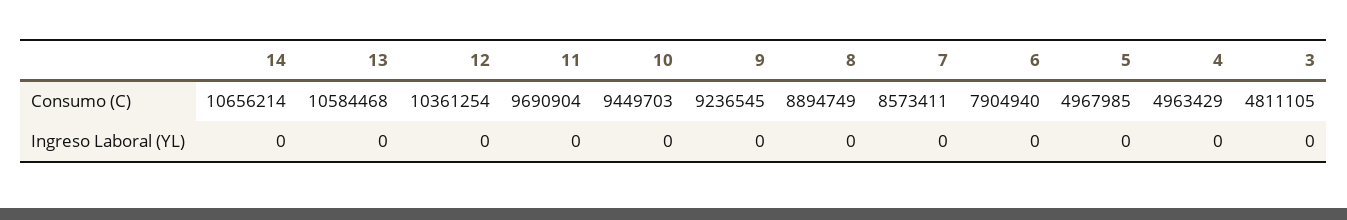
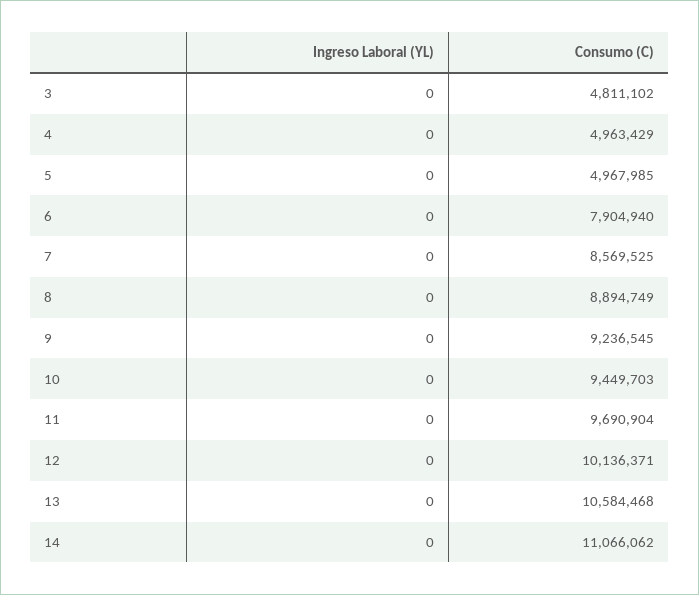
  {
    "14": {
-     "Consumo (C)": 10656214,
+     "Consumo (C)": 11066062,
      "Ingreso Laboral (YL)": 0
    },
    "13": {
      "Consumo (C)": 10584468,
      "Ingreso Laboral (YL)": 0
    },
    "12": {
-     "Consumo (C)": 10361254,
+     "Consumo (C)": 10136371,
      "Ingreso Laboral (YL)": 0
    },
    "11": {
      "Consumo (C)": 9690904,
      "Ingreso Laboral (YL)": 0
    },
    "10": {
      "Consumo (C)": 9449703,
      "Ingreso Laboral (YL)": 0
    },
    "9": {
      "Consumo (C)": 9236545,
      "Ingreso Laboral (YL)": 0
    },
    "8": {
      "Consumo (C)": 8894749,
      "Ingreso Laboral (YL)": 0
    },
    "7": {
-     "Consumo (C)": 8573411,
+     "Consumo (C)": 8569525,
      "Ingreso Laboral (YL)": 0
    },
    "6": {
      "Consumo (C)": 7904940,
      "Ingreso Laboral (YL)": 0
    },
    "5": {
      "Consumo (C)": 4967985,
      "Ingreso Laboral (YL)": 0
    },
    "4": {
      "Consumo (C)": 4963429,
      "Ingreso Laboral (YL)": 0
    },
    "3": {
-     "Consumo (C)": 4811105,
+     "Consumo (C)": 4811102,
      "Ingreso Laboral (YL)": 0
    }
  }

